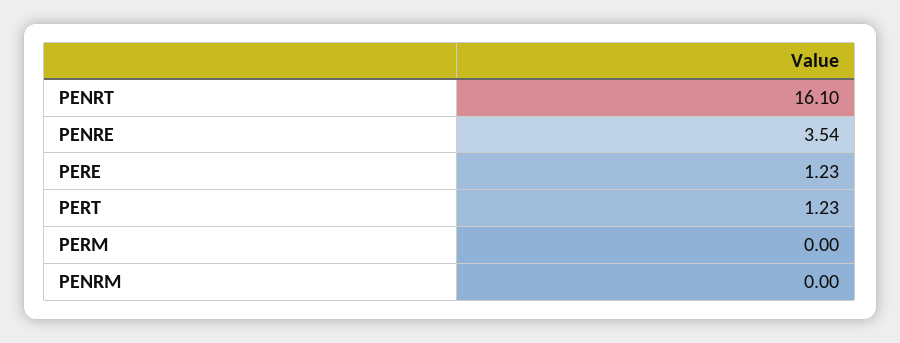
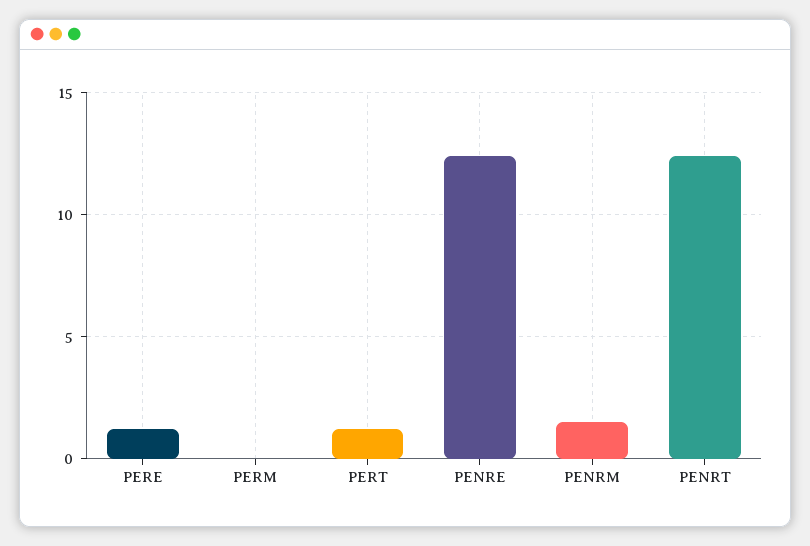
  {
-   "PENRT": 16.1,
+   "PENRT": 12.5,
-   "PENRE": 3.54,
+   "PENRE": 12.5,
    "PERE": 1.23,
    "PERT": 1.23,
    "PERM": 0,
-   "PENRM": 0
+   "PENRM": 1.5
  }

